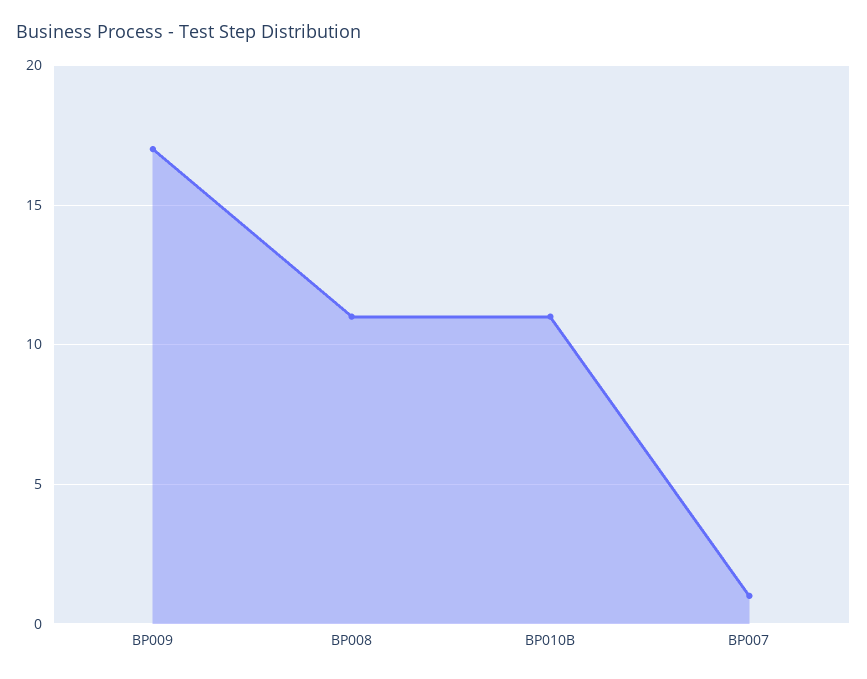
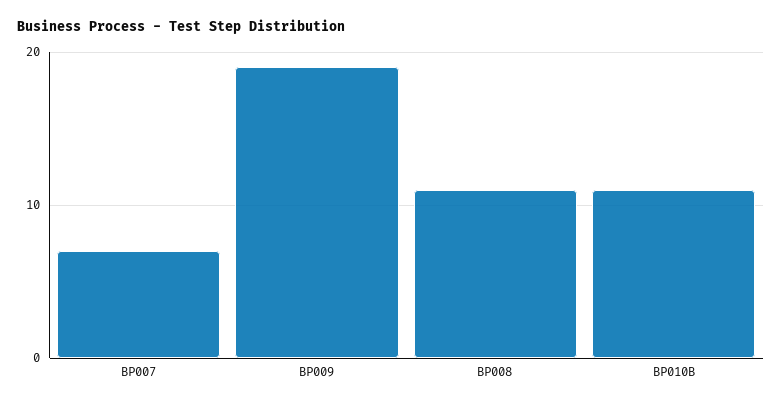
  {
-   "BP009": 17,
+   "BP009": 19,
    "BP008": 11,
    "BP010B": 11,
-   "BP007": 1
+   "BP007": 7
  }

